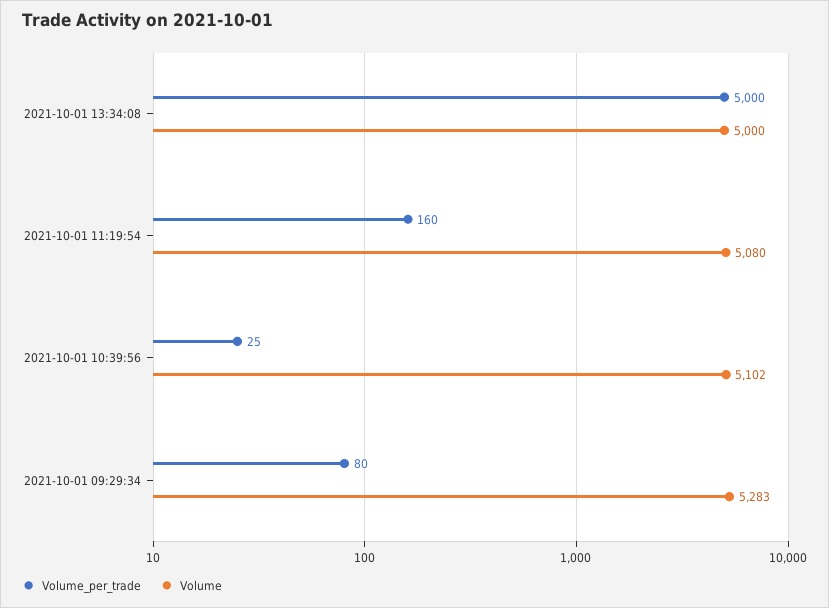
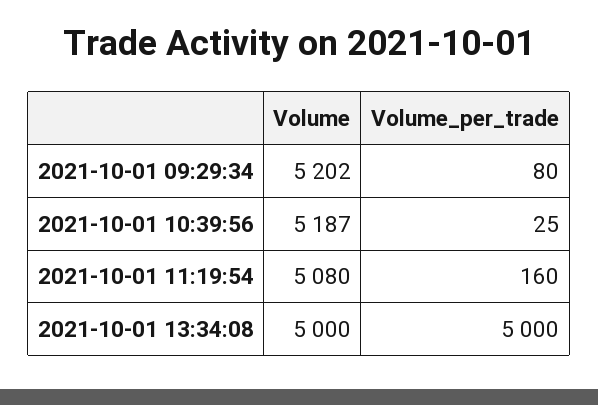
  {
    "Volume_per_trade": {
      "2021-10-01 13:34:08": 5000,
      "2021-10-01 11:19:54": 160,
      "2021-10-01 10:39:56": 25,
      "2021-10-01 09:29:34": 80
    },
    "Volume": {
      "2021-10-01 13:34:08": 5000,
      "2021-10-01 11:19:54": 5080,
-     "2021-10-01 10:39:56": 5102,
+     "2021-10-01 10:39:56": 5187,
-     "2021-10-01 09:29:34": 5283
+     "2021-10-01 09:29:34": 5202
    }
  }

